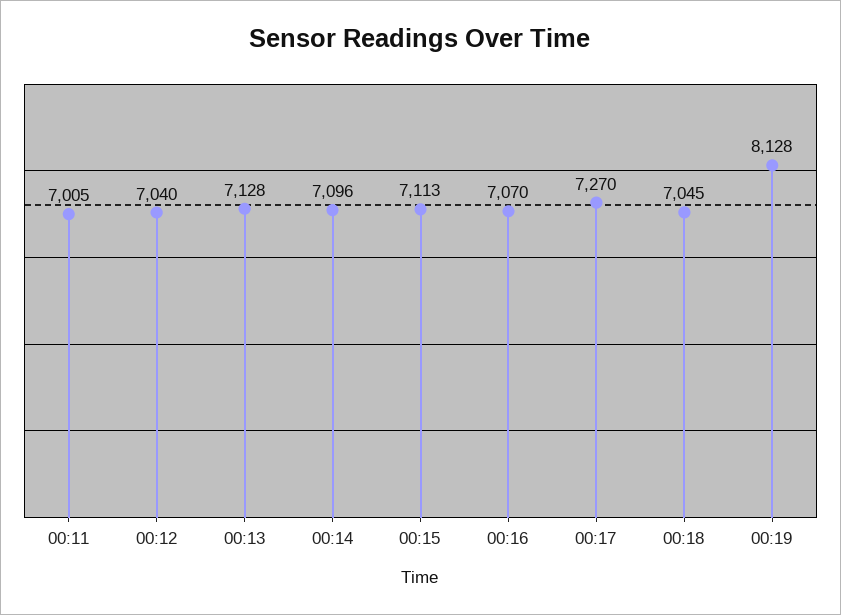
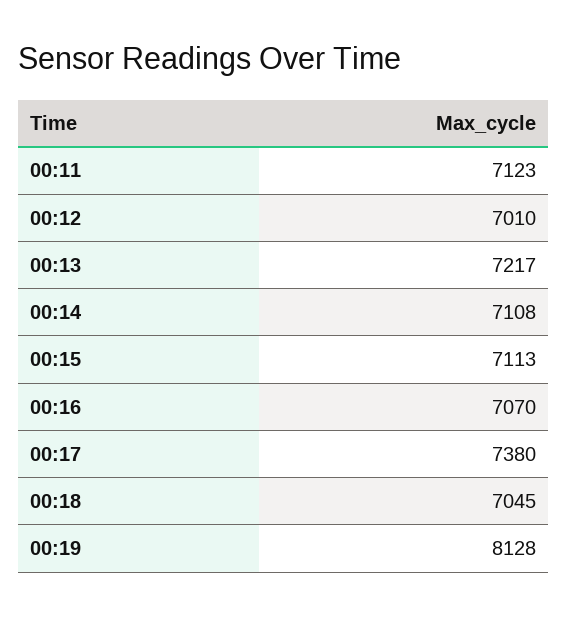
  {
-   "00:11": 7005,
+   "00:11": 7123,
-   "00:12": 7040,
+   "00:12": 7010,
-   "00:13": 7128,
+   "00:13": 7217,
-   "00:14": 7096,
+   "00:14": 7108,
    "00:15": 7113,
    "00:16": 7070,
-   "00:17": 7270,
+   "00:17": 7380,
    "00:18": 7045,
    "00:19": 8128
  }

